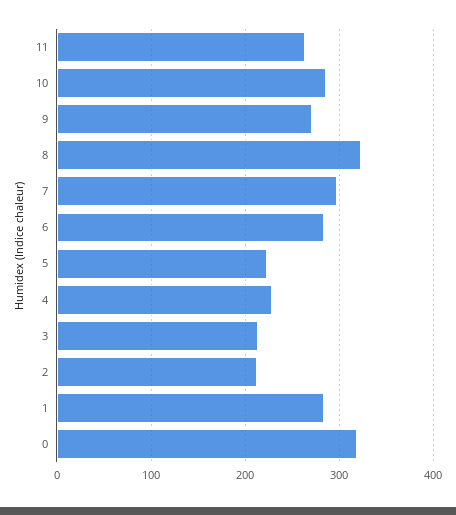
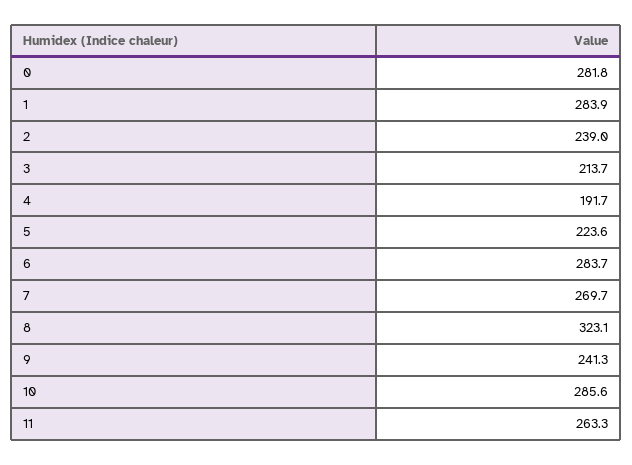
  {
    "11": 263.3,
    "10": 285.6,
-   "9": 270,
+   "9": 241.3,
    "8": 323.1,
-   "7": 300,
+   "7": 269.7,
    "6": 283.7,
    "5": 223.6,
-   "4": 230,
+   "4": 191.7,
    "3": 213.7,
-   "2": 210,
+   "2": 239,
    "1": 283.9,
-   "0": 320
+   "0": 281.8
  }

